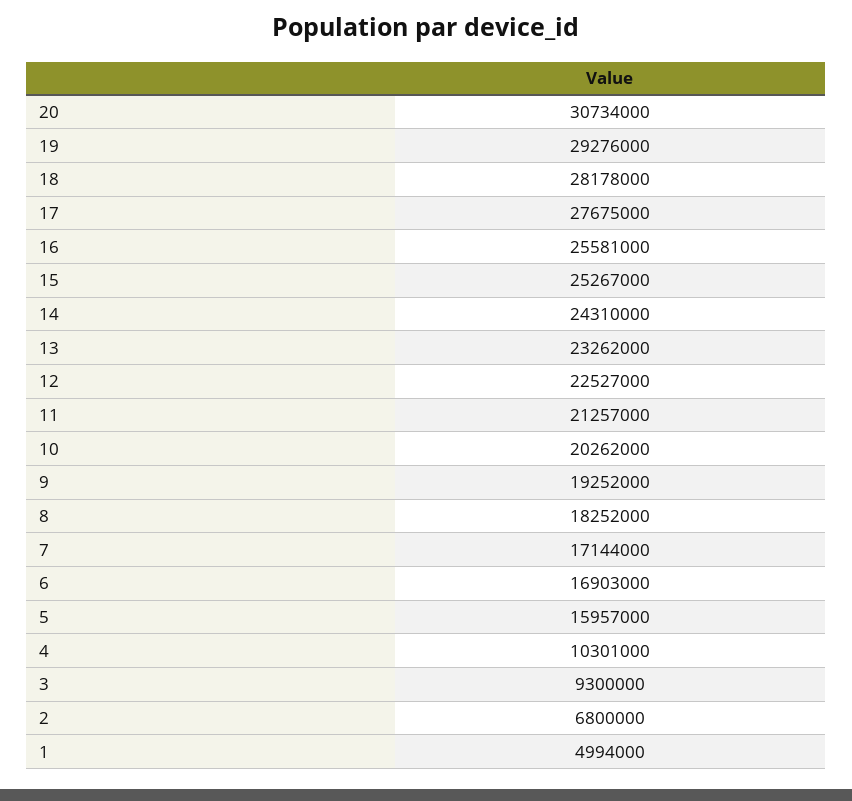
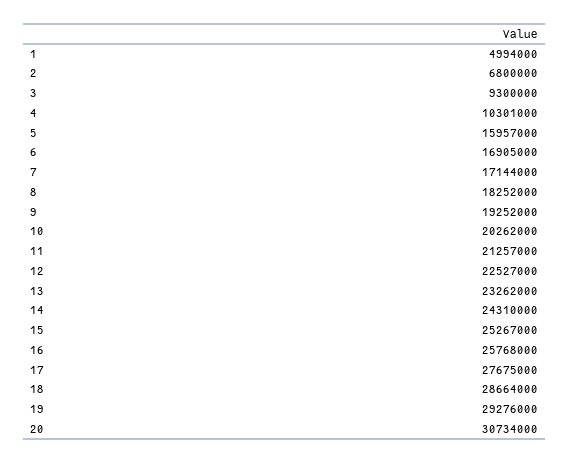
  {
    "20": 30734000,
    "19": 29276000,
-   "18": 28178000,
+   "18": 28664000,
    "17": 27675000,
-   "16": 25581000,
+   "16": 25768000,
    "15": 25267000,
    "14": 24310000,
    "13": 23262000,
    "12": 22527000,
    "11": 21257000,
    "10": 20262000,
    "9": 19252000,
    "8": 18252000,
    "7": 17144000,
-   "6": 16903000,
+   "6": 16905000,
    "5": 15957000,
    "4": 10301000,
    "3": 9300000,
    "2": 6800000,
    "1": 4994000
  }

